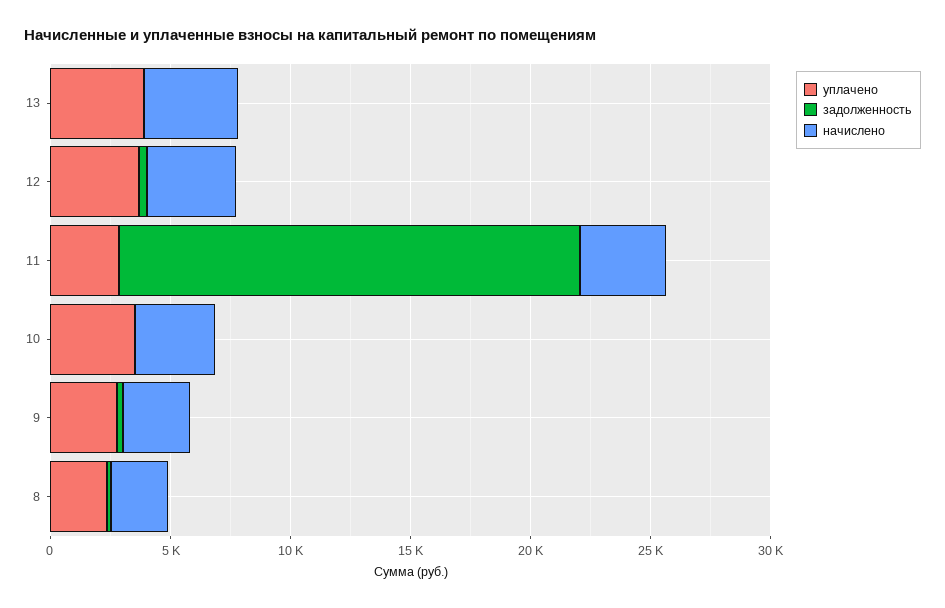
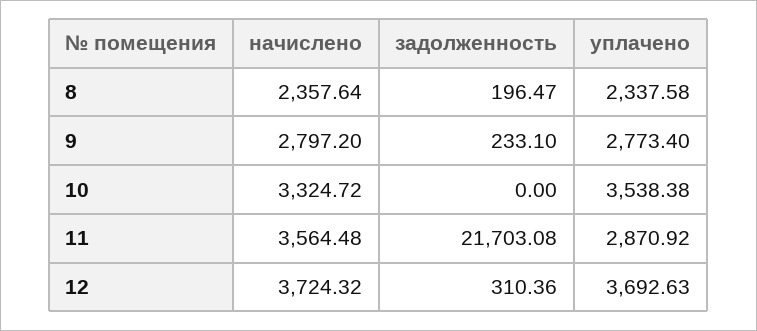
  {
    "уплачено": {
-     "13": 4000,
      "12": 3692.63,
      "11": 2870.92,
      "10": 3538.38,
      "9": 2773.4,
      "8": 2337.58
    },
    "задолженность": {
-     "13": 0,
      "12": 310.36,
-     "11": 19000,
+     "11": 21703.08,
      "10": 0,
      "9": 233.1,
      "8": 196.47
    },
    "начислено": {
-     "13": 4000,
      "12": 3724.32,
      "11": 3564.48,
      "10": 3324.72,
      "9": 2797.2,
      "8": 2357.64
    }
  }

